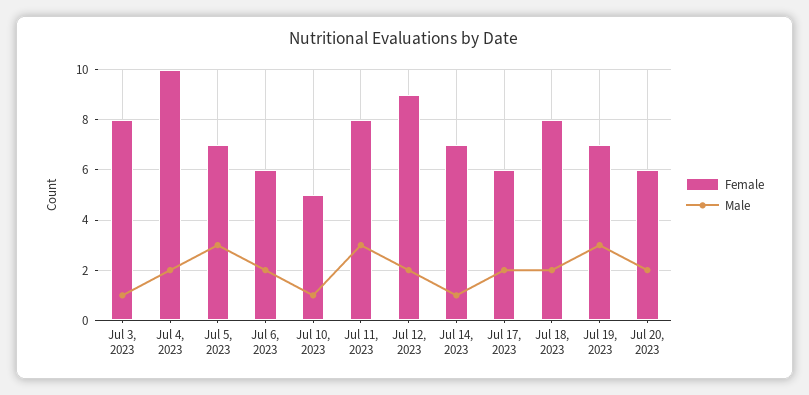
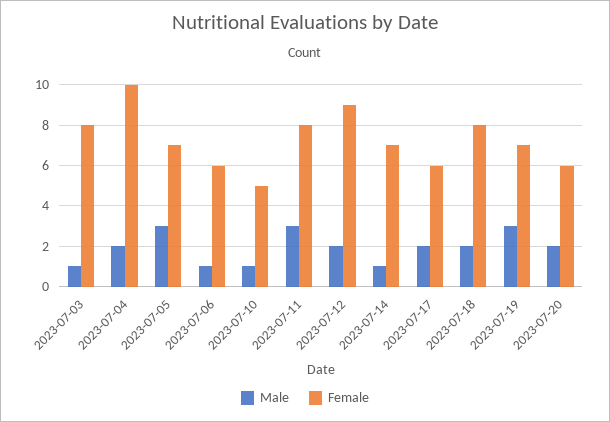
  {
    "Female": {
      "Jul 3, 2023": 8,
      "Jul 4, 2023": 10,
      "Jul 5, 2023": 7,
      "Jul 6, 2023": 6,
      "Jul 10, 2023": 5,
      "Jul 11, 2023": 8,
      "Jul 12, 2023": 9,
      "Jul 14, 2023": 7,
      "Jul 17, 2023": 6,
      "Jul 18, 2023": 8,
      "Jul 19, 2023": 7,
      "Jul 20, 2023": 6
    },
    "Male": {
      "Jul 3, 2023": 1,
      "Jul 4, 2023": 2,
      "Jul 5, 2023": 3,
-     "Jul 6, 2023": 2,
+     "Jul 6, 2023": 1,
      "Jul 10, 2023": 1,
      "Jul 11, 2023": 3,
      "Jul 12, 2023": 2,
      "Jul 14, 2023": 1,
      "Jul 17, 2023": 2,
      "Jul 18, 2023": 2,
      "Jul 19, 2023": 3,
      "Jul 20, 2023": 2
    }
  }

